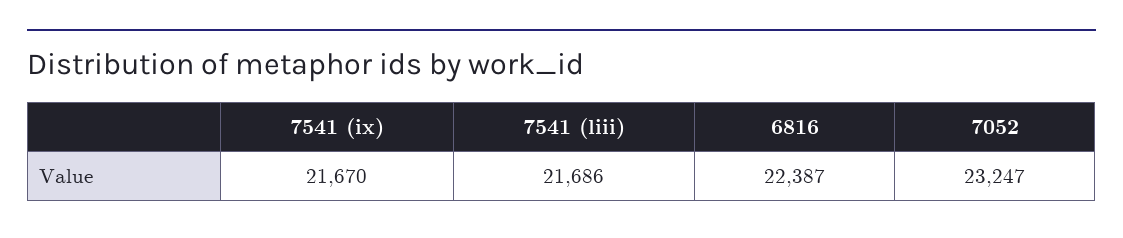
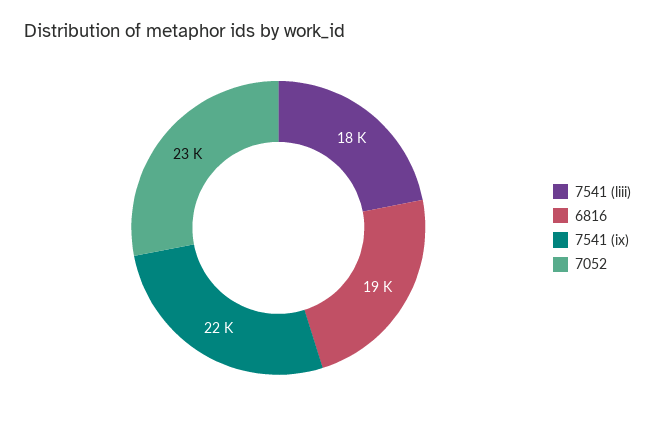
  {
    "7541 (ix)": 21670,
-   "7541 (liii)": 21686,
+   "7541 (liii)": 18000,
-   "6816": 22387,
+   "6816": 19000,
    "7052": 23247
  }

